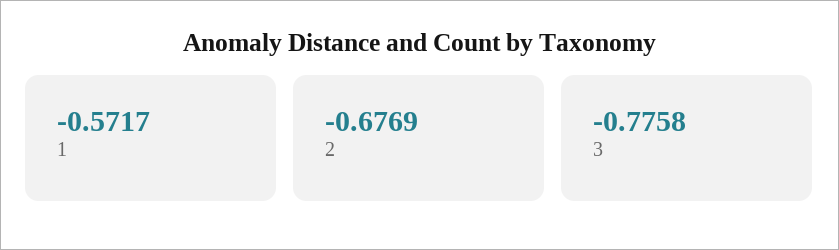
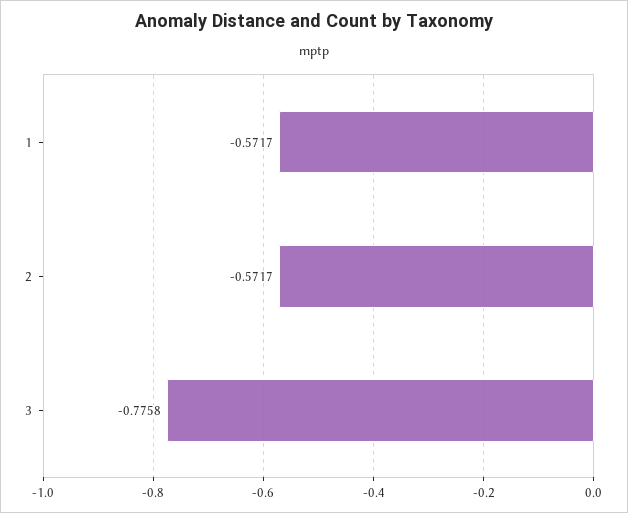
  {
    "1": -0.5717,
-   "2": -0.6769,
+   "2": -0.5717,
    "3": -0.7758
  }

